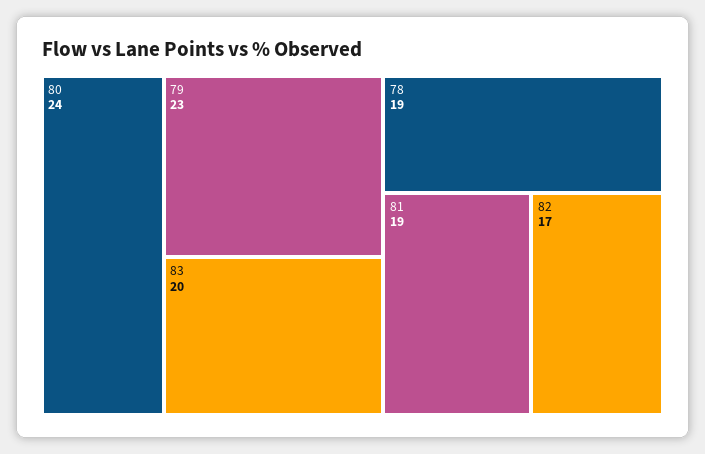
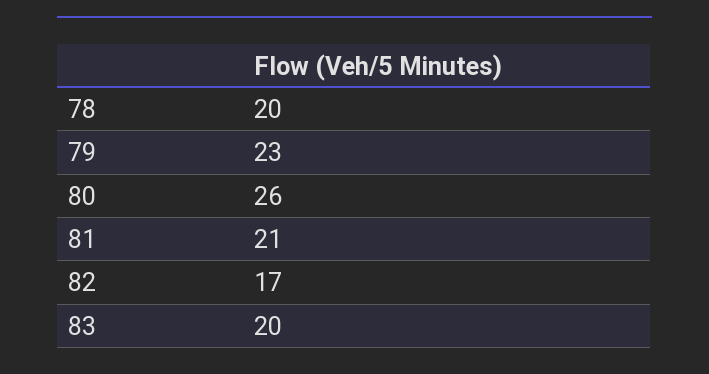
  {
-   "80": 24,
+   "80": 26,
    "79": 23,
    "83": 20,
-   "78": 19,
+   "78": 20,
-   "81": 19,
+   "81": 21,
    "82": 17
  }

